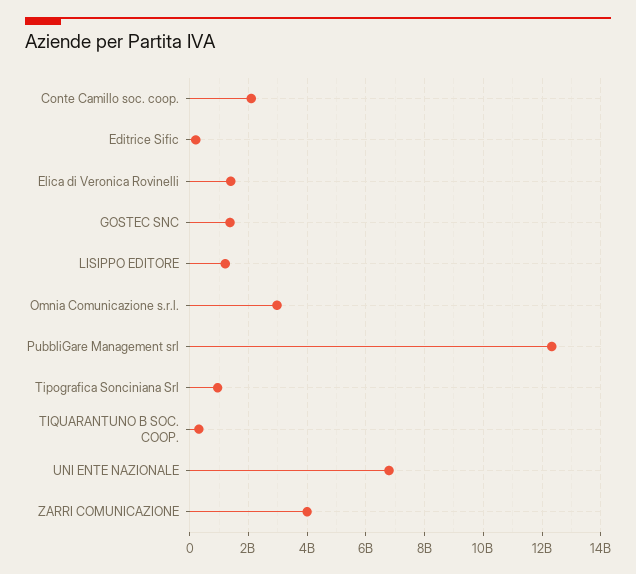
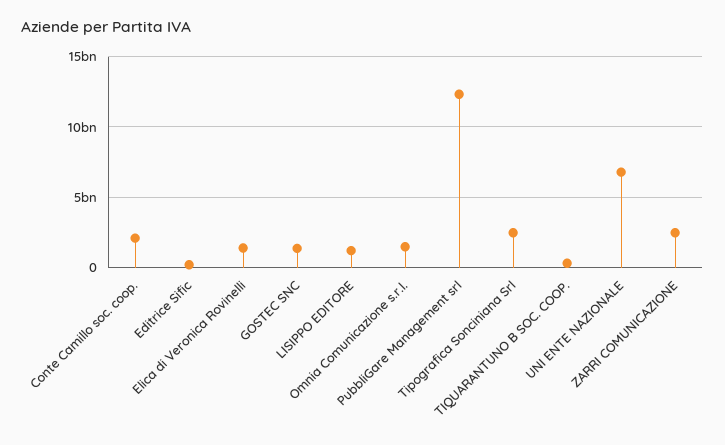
  {
    "Conte Camillo soc. coop.": 2000000000,
    "Editrice Sific": 250000000,
    "Elica di Veronica Rovinelli": 1500000000,
    "GOSTEC SNC": 1250000000,
    "LISIPPO EDITORE": 1250000000,
-   "Omnia Comunicazione s.r.l.": 3000000000,
+   "Omnia Comunicazione s.r.l.": 1500000000,
    "PubbliGare Management srl": 12250000000,
-   "Tipografica Sonciniana Srl": 1000000000,
+   "Tipografica Sonciniana Srl": 2500000000,
    "TIQUARANTUNO B SOC. COOP.": 250000000,
    "UNI ENTE NAZIONALE": 6750000000,
-   "ZARRI COMUNICAZIONE": 4000000000
+   "ZARRI COMUNICAZIONE": 2500000000
  }

